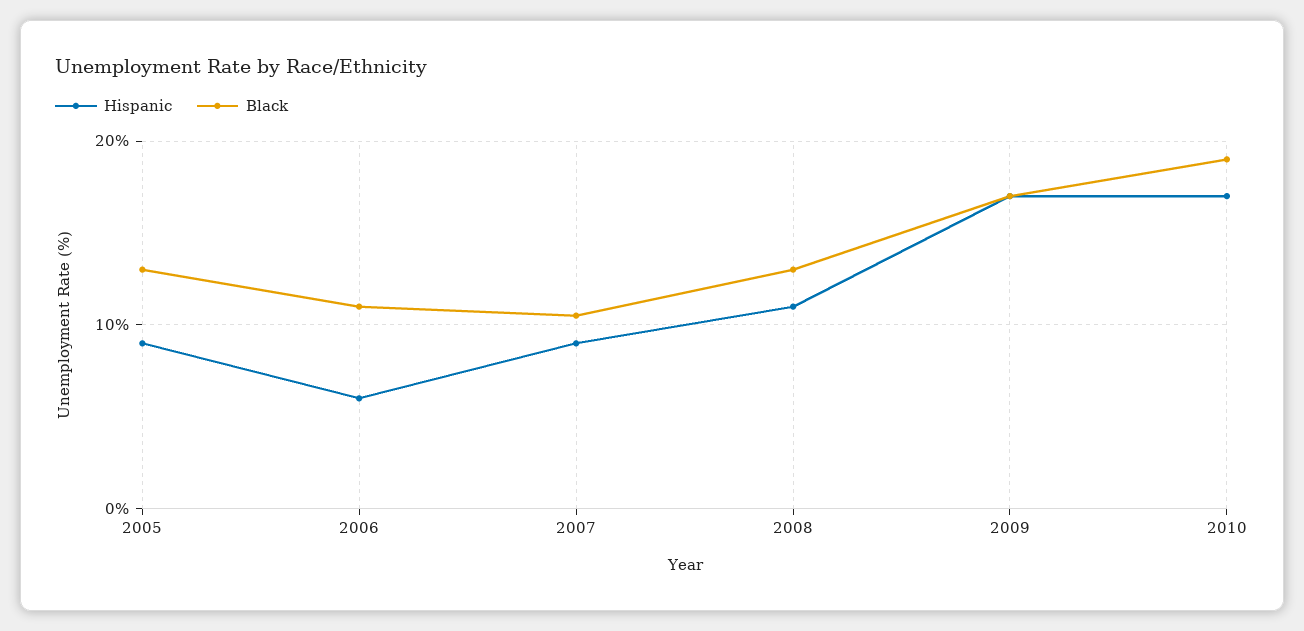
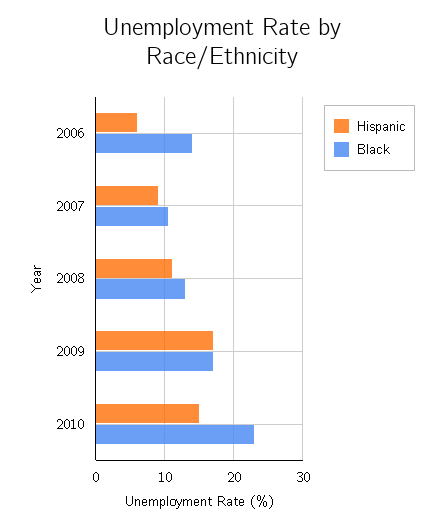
  {
    "Hispanic": {
-     "2005": 9,
      "2006": 6,
      "2007": 9,
      "2008": 11,
      "2009": 17,
-     "2010": 17
+     "2010": 15
    },
    "Black": {
-     "2005": 13,
-     "2006": 11,
+     "2006": 14,
      "2007": 11,
      "2008": 13,
      "2009": 17,
-     "2010": 19
+     "2010": 23
    }
  }

